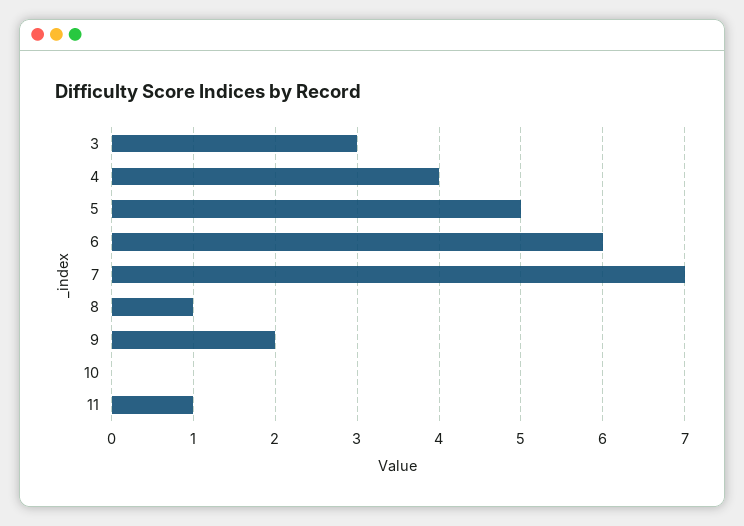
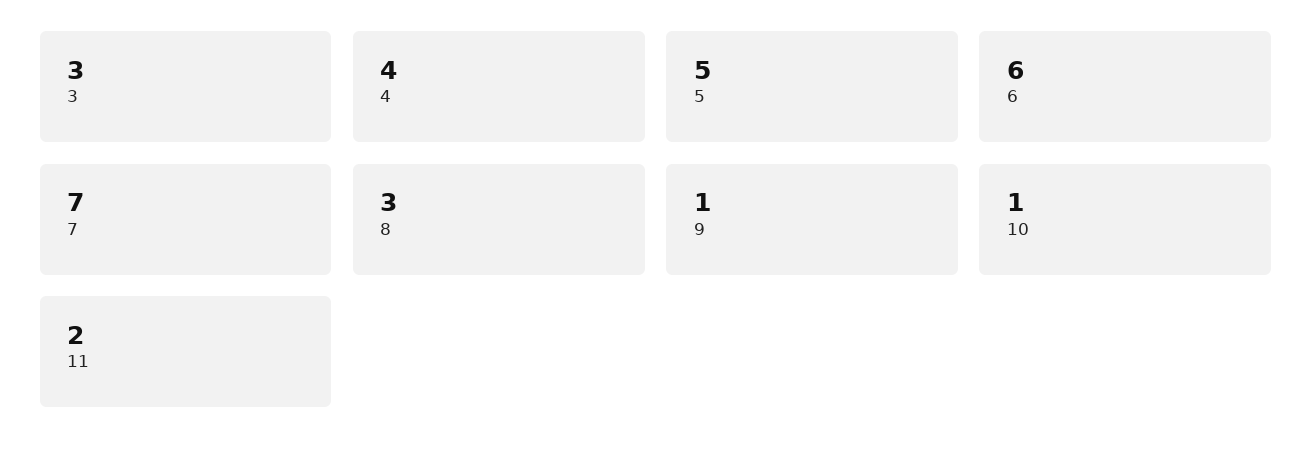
  {
    "3": 3,
    "4": 4,
    "5": 5,
    "6": 6,
    "7": 7,
-   "8": 1,
+   "8": 3,
-   "9": 2,
+   "9": 1,
-   "10": 0,
+   "10": 1,
-   "11": 1
+   "11": 2
  }

